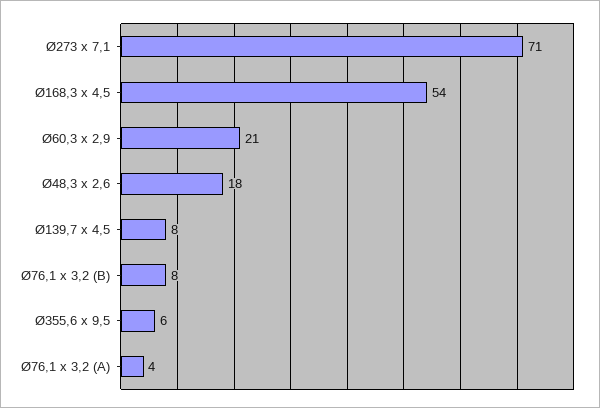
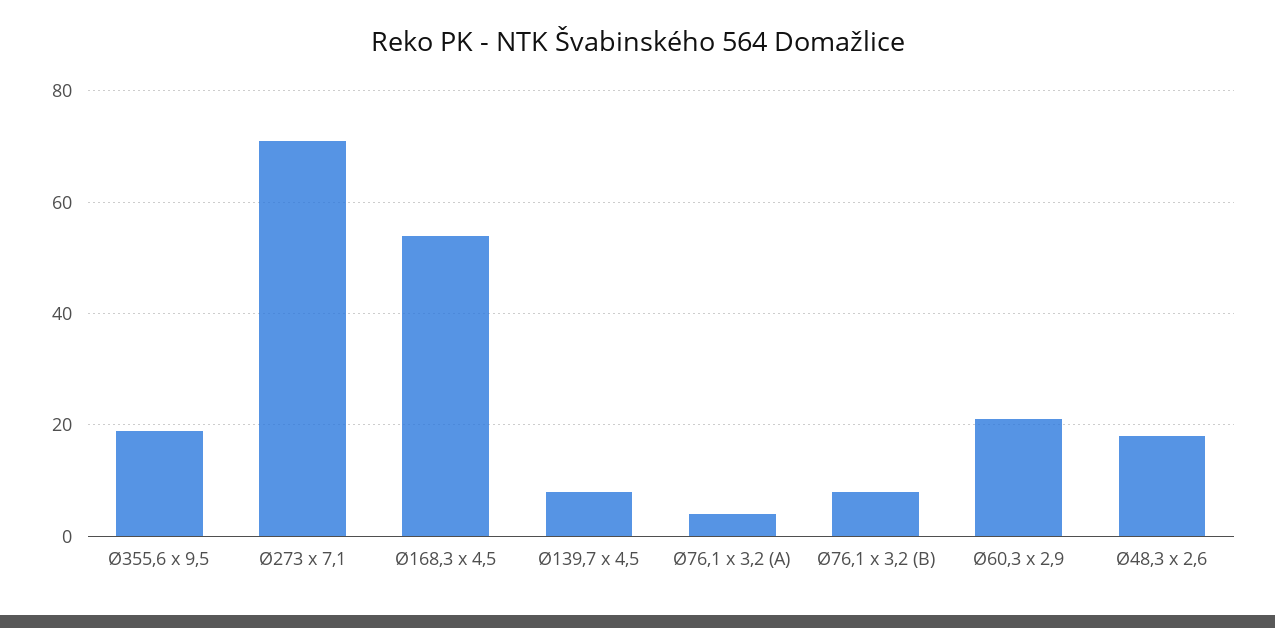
  {
    "Ø273 x 7,1": 71,
    "Ø168,3 x 4,5": 54,
    "Ø60,3 x 2,9": 21,
    "Ø48,3 x 2,6": 18,
    "Ø139,7 x 4,5": 8,
    "Ø76,1 x 3,2 (B)": 8,
-   "Ø355,6 x 9,5": 6,
+   "Ø355,6 x 9,5": 20,
    "Ø76,1 x 3,2 (A)": 4
  }

